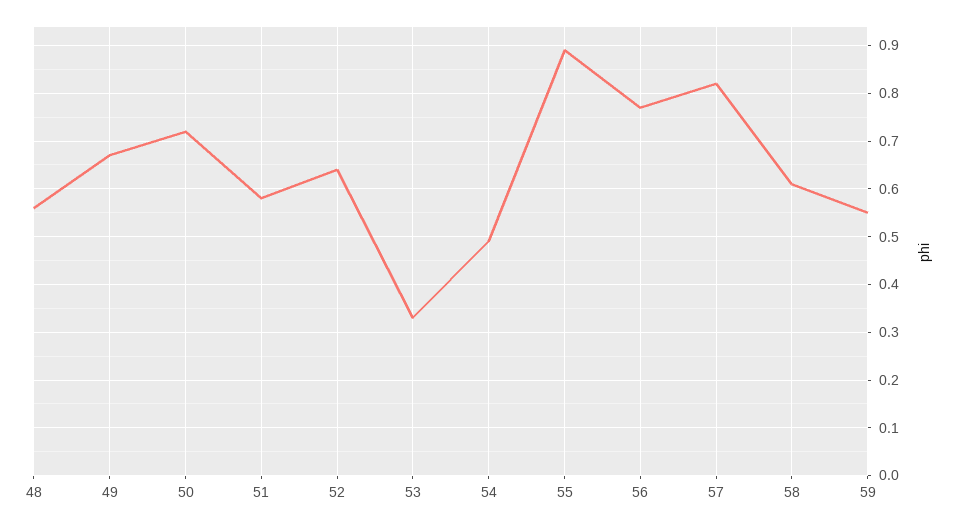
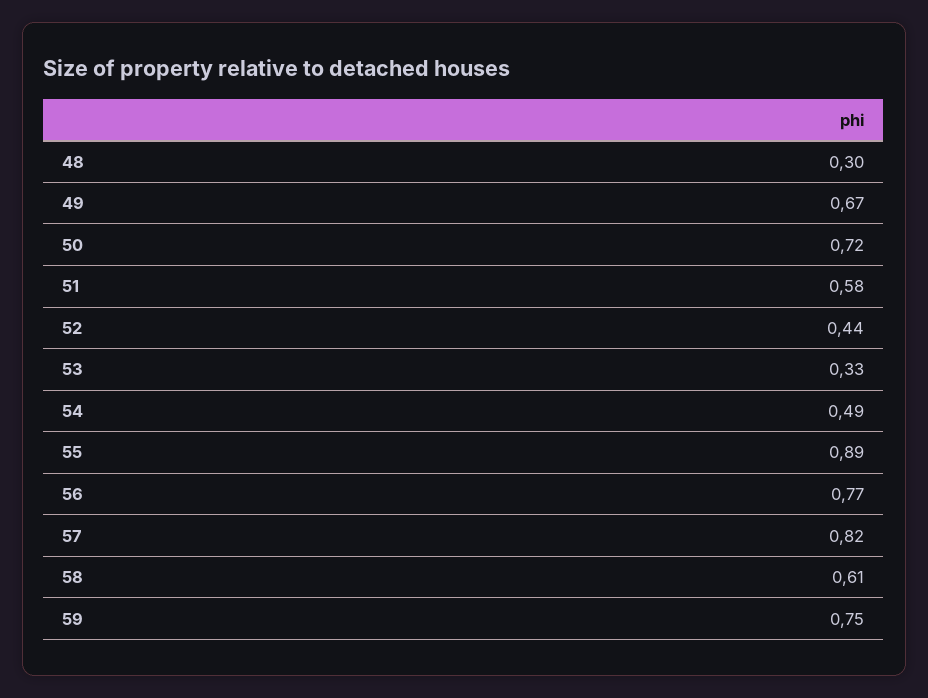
  {
-   "48": 0.55,
+   "48": 0.3,
    "49": 0.67,
    "50": 0.72,
    "51": 0.58,
-   "52": 0.65,
+   "52": 0.44,
    "53": 0.33,
    "54": 0.49,
    "55": 0.89,
    "56": 0.77,
    "57": 0.82,
    "58": 0.61,
-   "59": 0.55
+   "59": 0.75
  }

